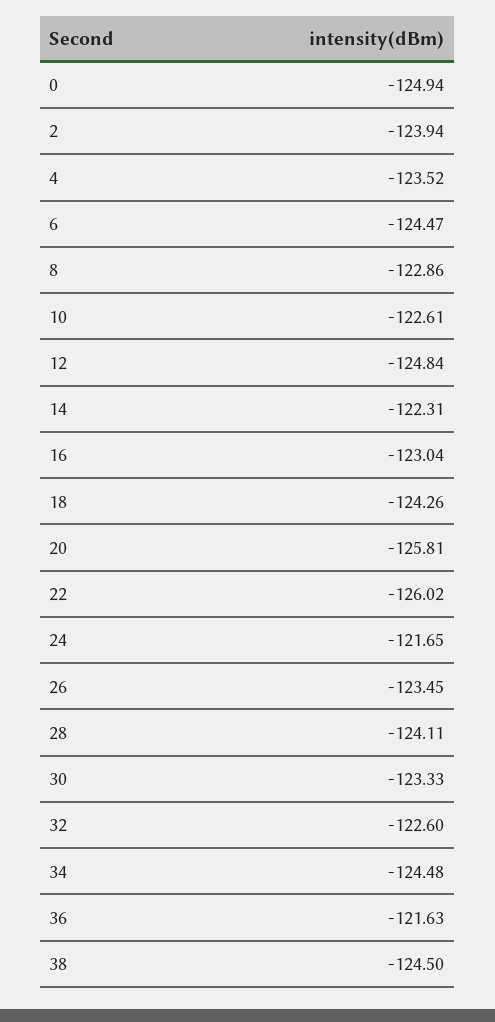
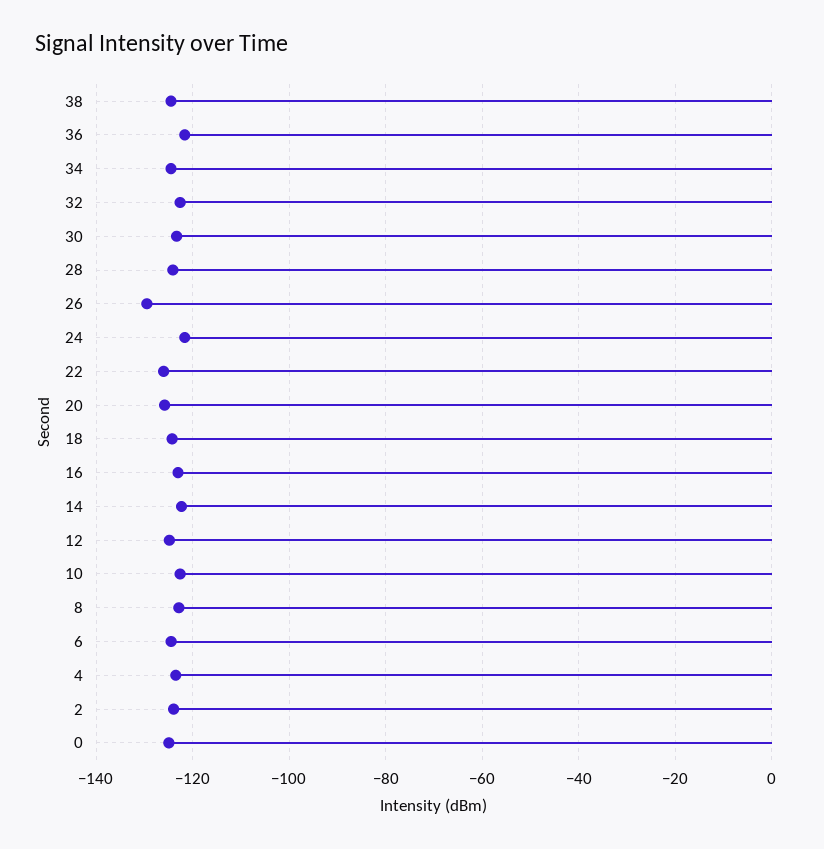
  {
    "0": -124.94,
    "2": -123.94,
    "4": -123.52,
    "6": -124.47,
    "8": -122.86,
    "10": -122.61,
    "12": -124.84,
    "14": -122.31,
    "16": -123.04,
    "18": -124.26,
    "20": -125.81,
    "22": -126.02,
    "24": -121.65,
-   "26": -123.45,
+   "26": -130,
    "28": -124.11,
    "30": -123.33,
    "32": -122.6,
    "34": -124.48,
    "36": -121.63,
    "38": -124.5
  }

